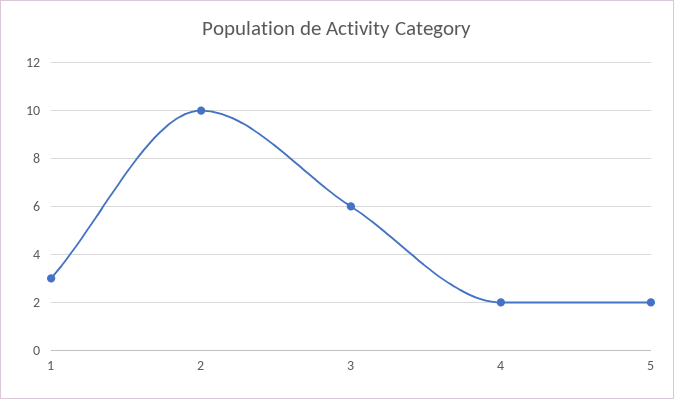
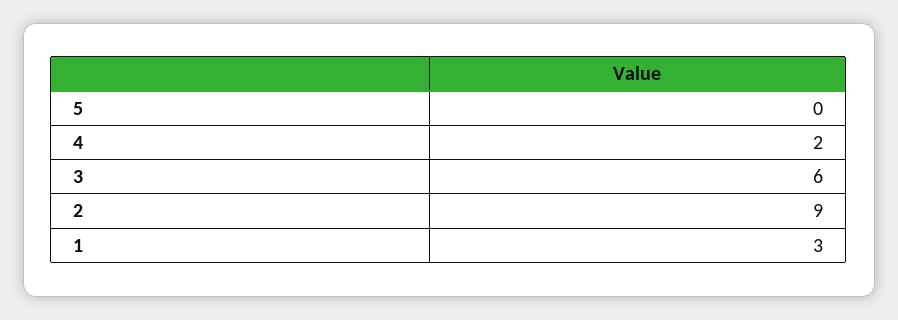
  {
    "1": 3,
-   "2": 10,
+   "2": 9,
    "3": 6,
    "4": 2,
-   "5": 2
+   "5": 0
  }

